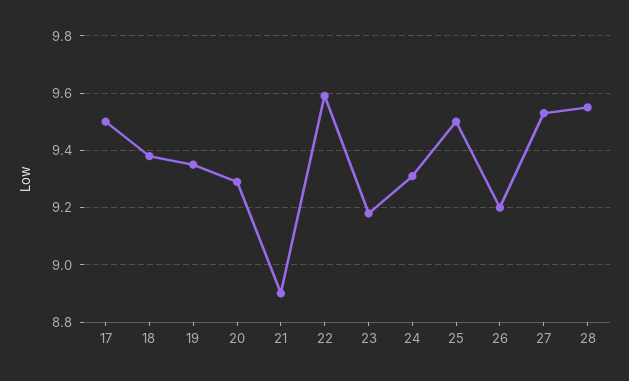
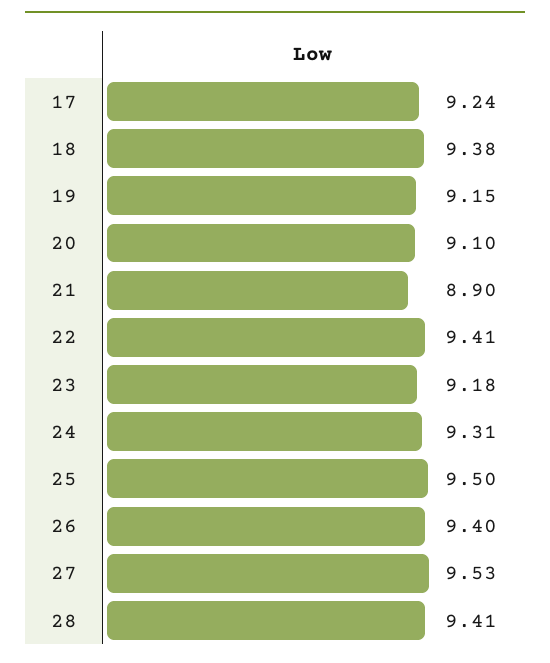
  {
-   "17": 9.5,
+   "17": 9.24,
    "18": 9.38,
-   "19": 9.35,
+   "19": 9.15,
-   "20": 9.3,
+   "20": 9.1,
    "21": 8.9,
-   "22": 9.6,
+   "22": 9.41,
    "23": 9.18,
    "24": 9.31,
    "25": 9.5,
-   "26": 9.2,
+   "26": 9.4,
    "27": 9.53,
-   "28": 9.55
+   "28": 9.41
  }

